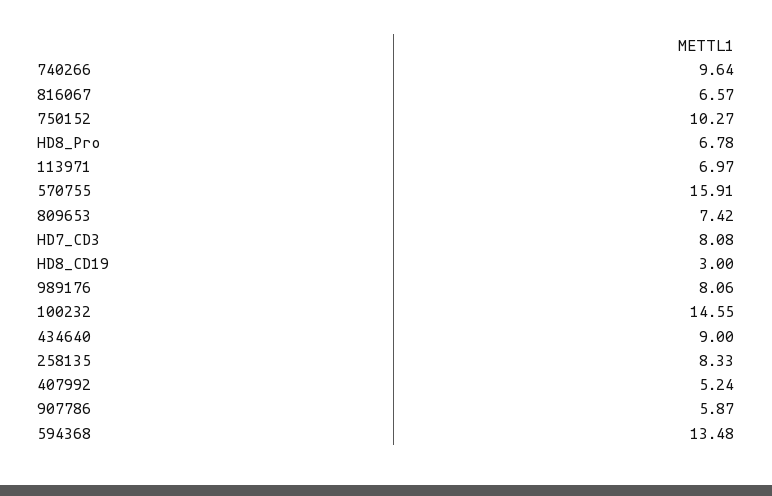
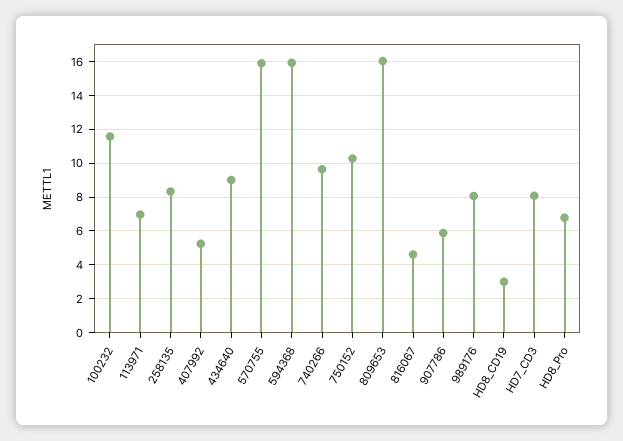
  {
    "740266": 9.64,
-   "816067": 6.57,
+   "816067": 4.5,
    "750152": 10.27,
    "HD8_Pro": 6.78,
    "113971": 6.97,
    "570755": 15.91,
-   "809653": 7.42,
+   "809653": 16,
    "HD7_CD3": 8.08,
    "HD8_CD19": 3,
    "989176": 8.06,
-   "100232": 14.55,
+   "100232": 11.5,
    "434640": 9,
    "258135": 8.33,
    "407992": 5.24,
    "907786": 5.87,
-   "594368": 13.48
+   "594368": 16
  }

